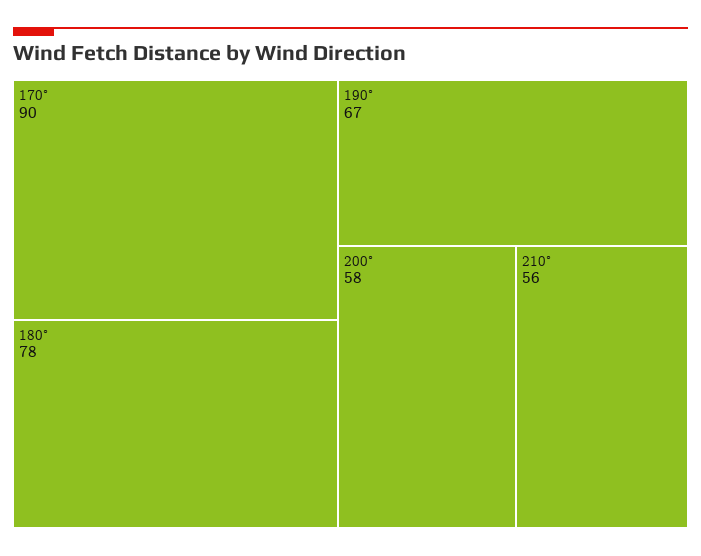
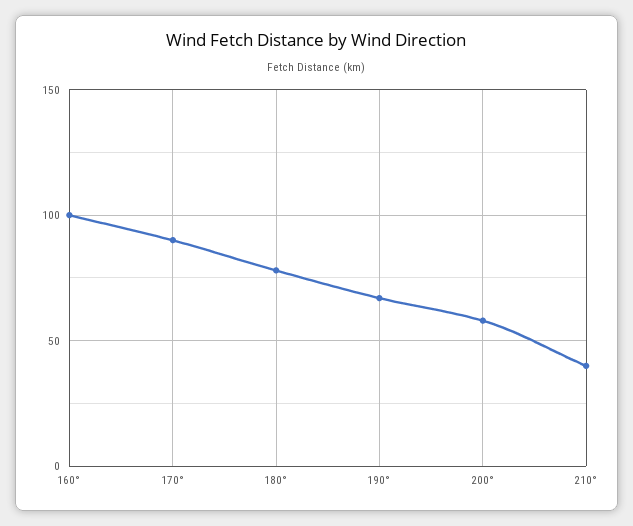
  {
    "170°": 90,
    "180°": 78,
    "190°": 67,
    "200°": 58,
-   "210°": 56
+   "210°": 40,
+   "160°": 100
  }

